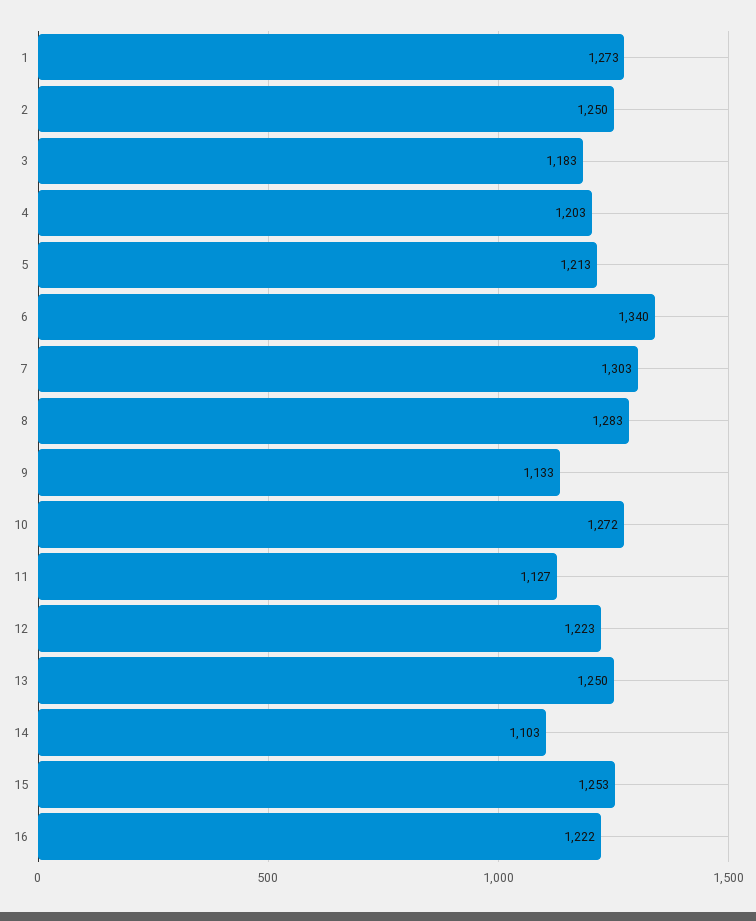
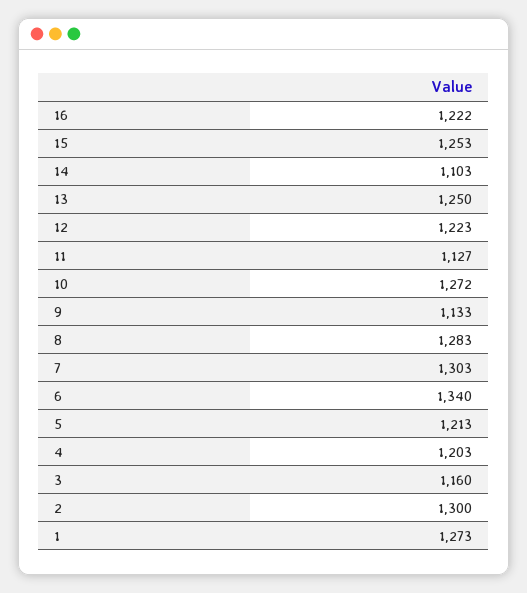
  {
    "1": 1273,
-   "2": 1250,
+   "2": 1300,
-   "3": 1183,
+   "3": 1160,
    "4": 1203,
    "5": 1213,
    "6": 1340,
    "7": 1303,
    "8": 1283,
    "9": 1133,
    "10": 1272,
    "11": 1127,
    "12": 1223,
    "13": 1250,
    "14": 1103,
    "15": 1253,
    "16": 1222
  }

